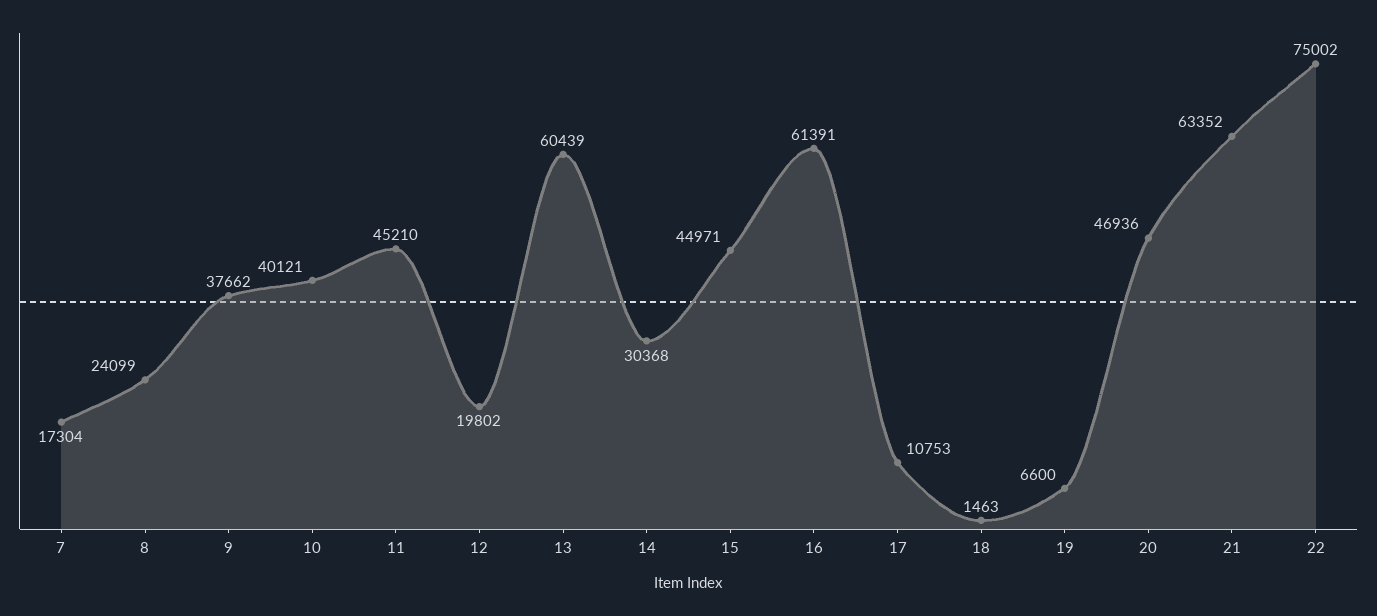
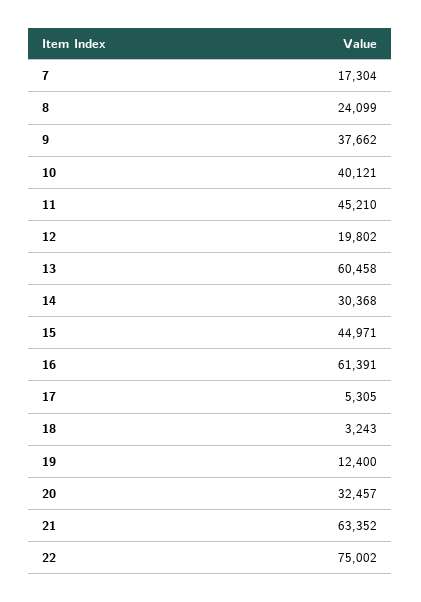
  {
    "7": 17304,
    "8": 24099,
    "9": 37662,
    "10": 40121,
    "11": 45210,
    "12": 19802,
-   "13": 60439,
+   "13": 60458,
    "14": 30368,
    "15": 44971,
    "16": 61391,
-   "17": 10753,
+   "17": 5305,
-   "18": 1463,
+   "18": 3243,
-   "19": 6600,
+   "19": 12400,
-   "20": 46936,
+   "20": 32457,
    "21": 63352,
    "22": 75002
  }

